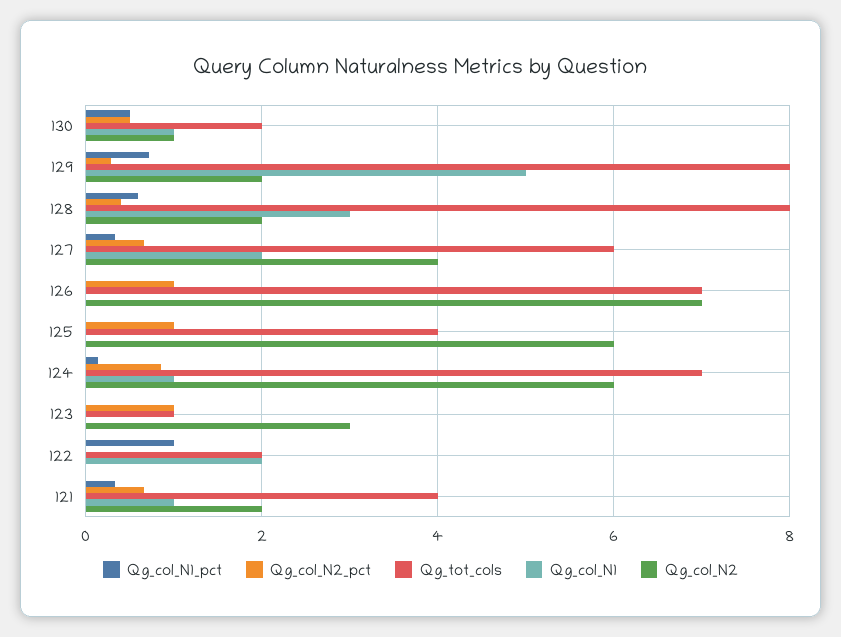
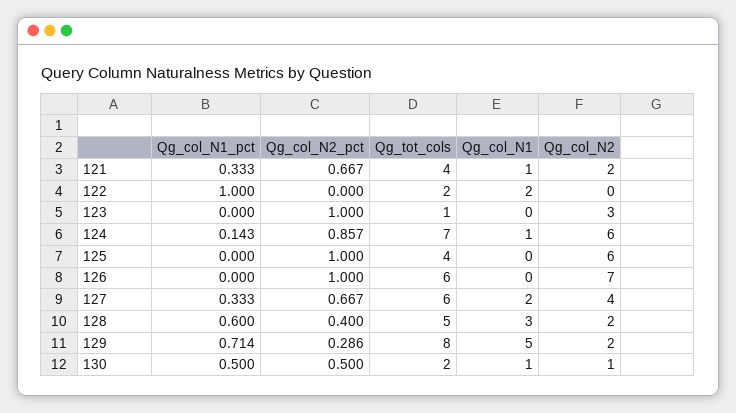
  {
    "Qg_col_N1_pct": {
      "130": 0.5,
      "129": 0.714,
      "128": 0.6,
      "127": 0.333,
      "126": 0,
      "125": 0,
      "124": 0.143,
      "123": 0,
      "122": 1,
      "121": 0.333
    },
    "Qg_col_N2_pct": {
      "130": 0.5,
      "129": 0.286,
      "128": 0.4,
      "127": 0.667,
      "126": 1,
      "125": 1,
      "124": 0.857,
      "123": 1,
      "122": 0,
      "121": 0.667
    },
    "Qg_tot_cols": {
      "130": 2,
      "129": 8,
-     "128": 8,
+     "128": 5,
      "127": 6,
-     "126": 7,
+     "126": 6,
      "125": 4,
      "124": 7,
      "123": 1,
      "122": 2,
      "121": 4
    },
    "Qg_col_N1": {
      "130": 1,
      "129": 5,
      "128": 3,
      "127": 2,
      "126": 0,
      "125": 0,
      "124": 1,
      "123": 0,
      "122": 2,
      "121": 1
    },
    "Qg_col_N2": {
      "130": 1,
      "129": 2,
      "128": 2,
      "127": 4,
      "126": 7,
      "125": 6,
      "124": 6,
      "123": 3,
      "122": 0,
      "121": 2
    }
  }

